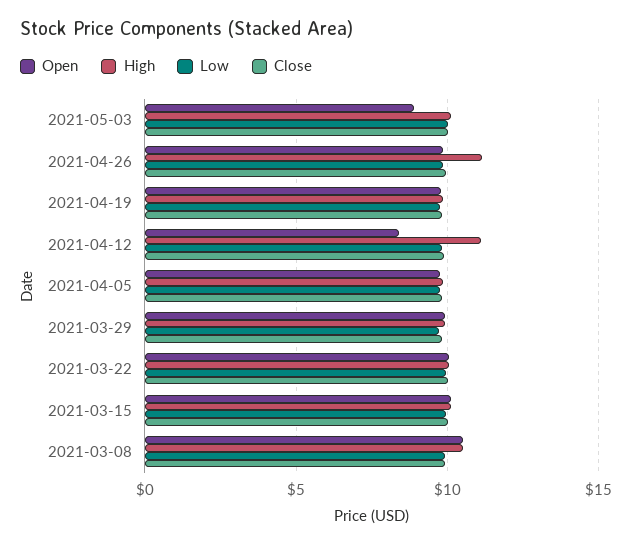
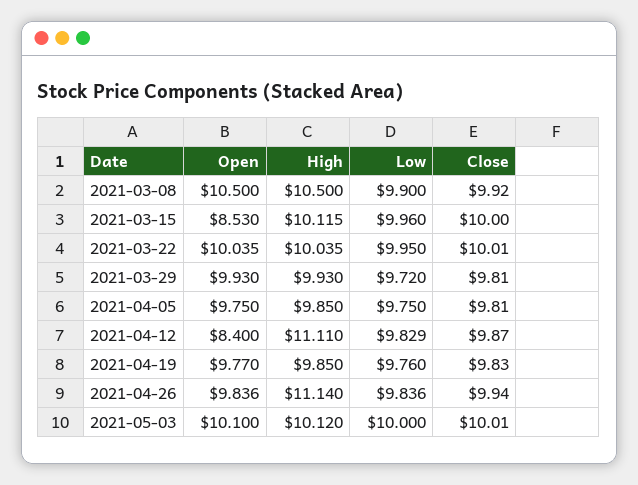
  {
    "Open": {
-     "2021-05-03": 9,
+     "2021-05-03": 10.1,
      "2021-04-26": 9.836,
      "2021-04-19": 9.77,
      "2021-04-12": 8.4,
      "2021-04-05": 9.75,
      "2021-03-29": 9.93,
      "2021-03-22": 10.035,
-     "2021-03-15": 10,
+     "2021-03-15": 8.53,
      "2021-03-08": 10.5
    },
    "High": {
      "2021-05-03": 10.12,
      "2021-04-26": 11.14,
      "2021-04-19": 9.85,
      "2021-04-12": 11.11,
      "2021-04-05": 9.85,
      "2021-03-29": 9.93,
      "2021-03-22": 10.035,
      "2021-03-15": 10.115,
      "2021-03-08": 10.5
    },
    "Low": {
      "2021-05-03": 10,
      "2021-04-26": 9.836,
      "2021-04-19": 9.76,
      "2021-04-12": 9.829,
      "2021-04-05": 9.75,
      "2021-03-29": 9.72,
      "2021-03-22": 9.95,
      "2021-03-15": 9.96,
      "2021-03-08": 9.9
    },
    "Close": {
      "2021-05-03": 10.01,
      "2021-04-26": 9.94,
      "2021-04-19": 9.83,
      "2021-04-12": 9.87,
      "2021-04-05": 9.81,
      "2021-03-29": 9.81,
      "2021-03-22": 10.01,
      "2021-03-15": 10,
      "2021-03-08": 9.92
    }
  }

